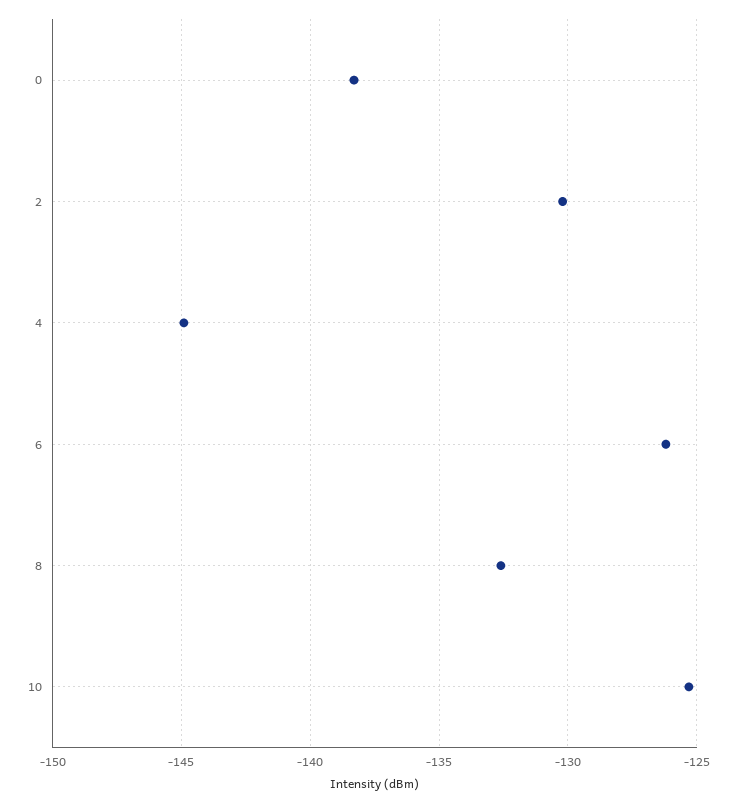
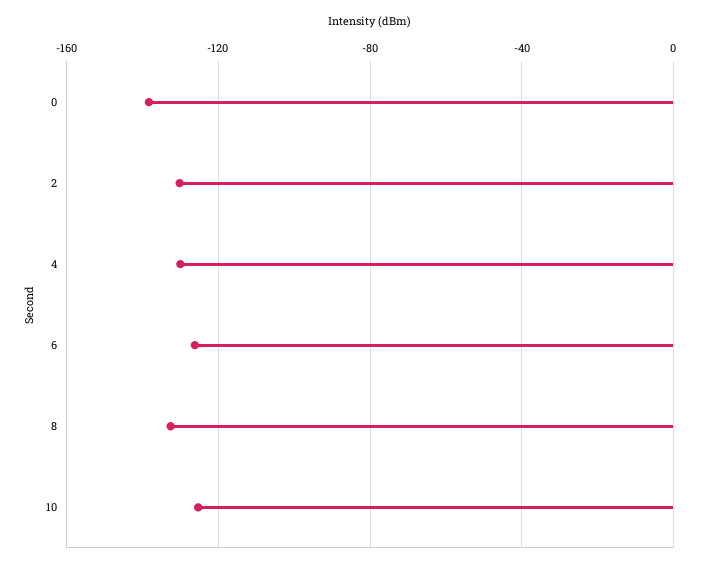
  {
    "0": -138.5,
    "2": -130,
-   "4": -145,
+   "4": -130,
    "6": -126,
    "8": -132.5,
    "10": -125.5
  }

